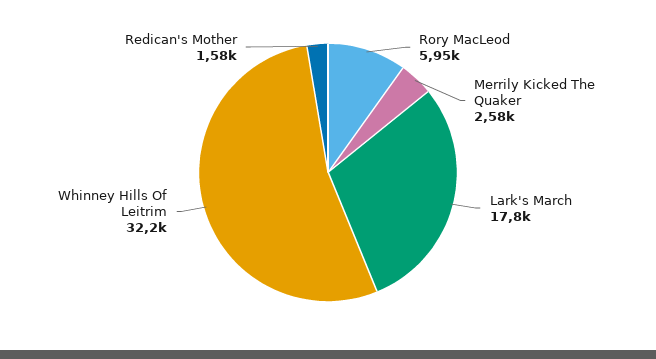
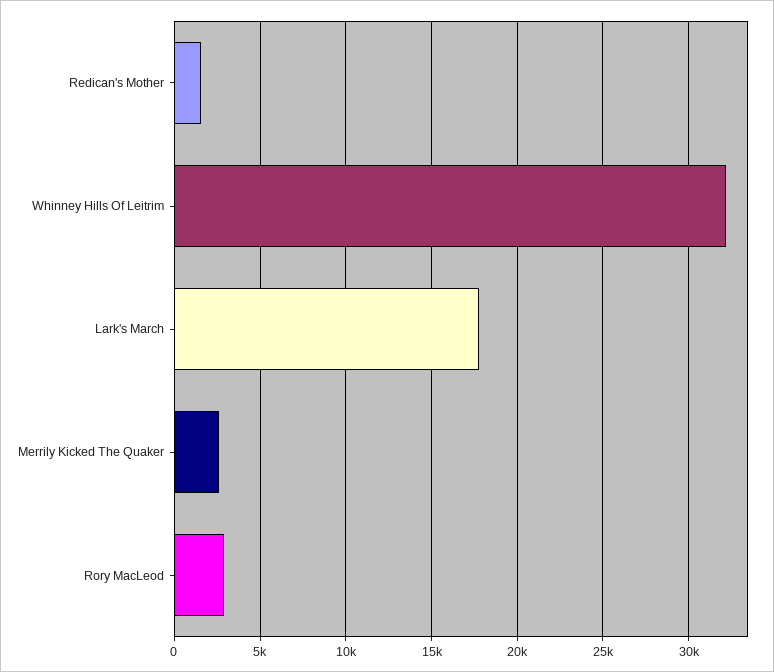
  {
-   "Rory MacLeod": 5950,
+   "Rory MacLeod": 3000,
    "Merrily Kicked The Quaker": 2580,
    "Lark's March": 17800,
    "Whinney Hills Of Leitrim": 32200,
    "Redican's Mother": 1580
  }

